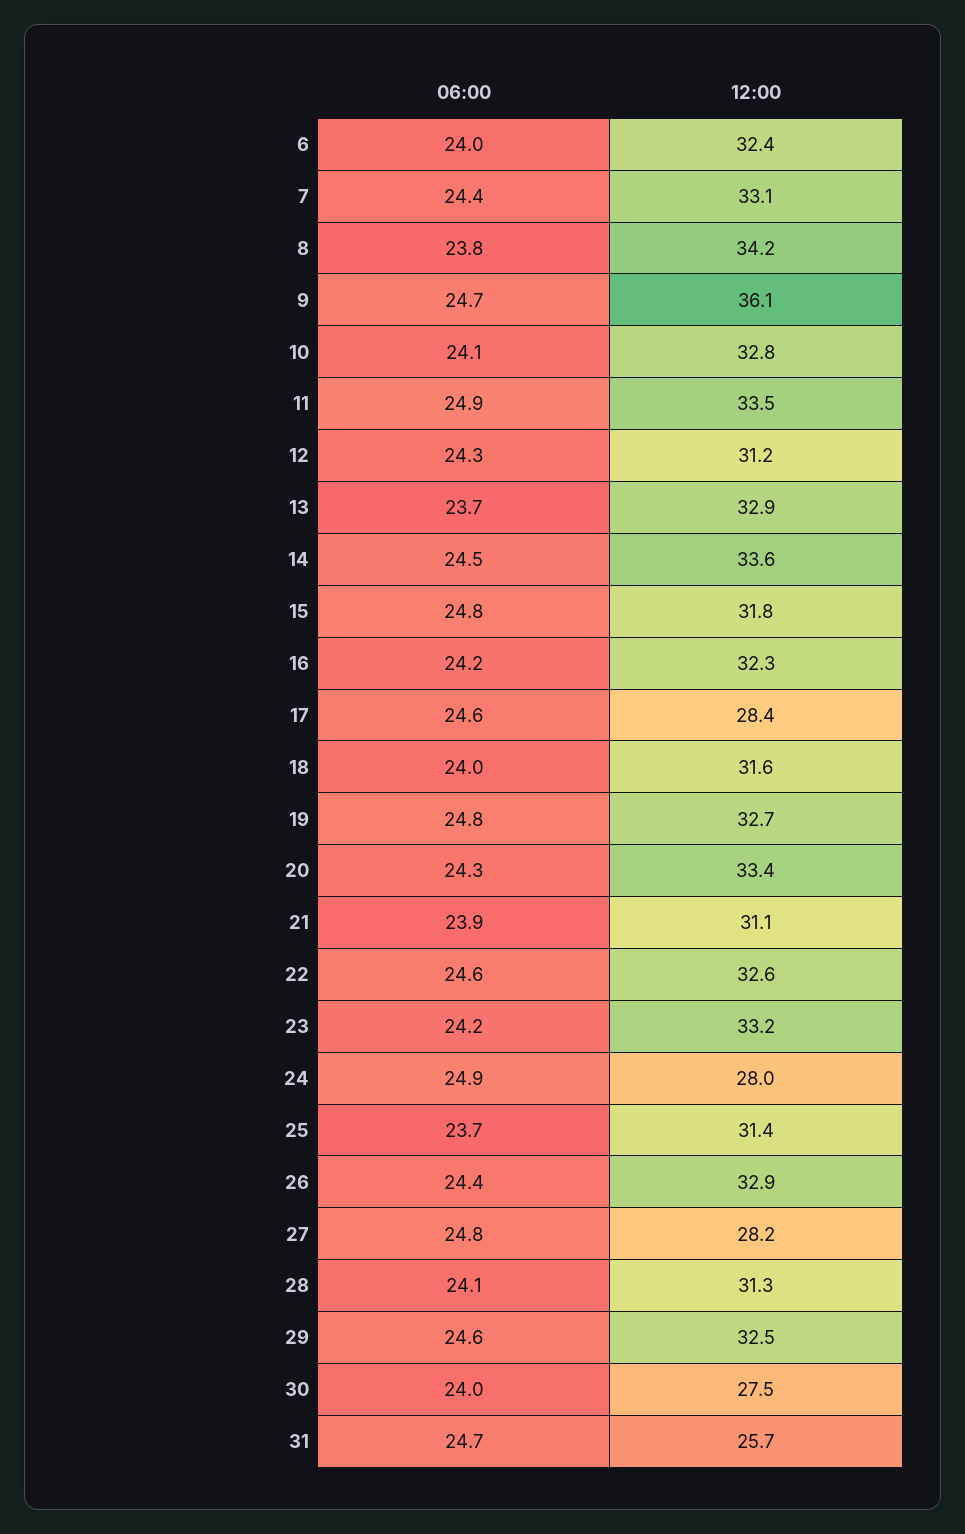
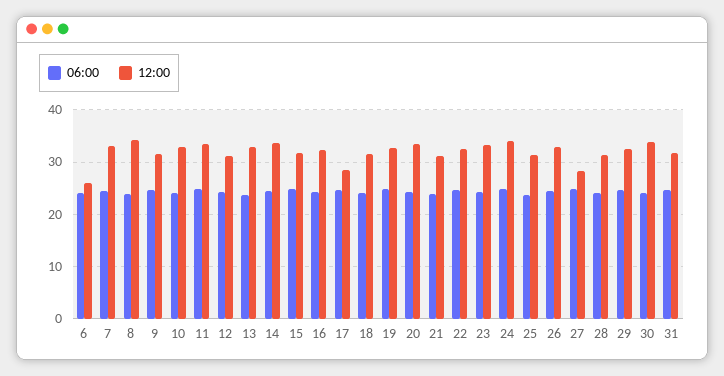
  {
    "06:00": {
      "6": 24,
      "7": 24.4,
      "8": 23.8,
      "9": 24.7,
      "10": 24.1,
      "11": 24.9,
      "12": 24.3,
      "13": 23.7,
      "14": 24.5,
      "15": 24.8,
      "16": 24.2,
      "17": 24.6,
      "18": 24,
      "19": 24.8,
      "20": 24.3,
      "21": 23.9,
      "22": 24.6,
      "23": 24.2,
      "24": 24.9,
      "25": 23.7,
      "26": 24.4,
      "27": 24.8,
      "28": 24.1,
      "29": 24.6,
      "30": 24,
      "31": 24.7
    },
    "12:00": {
-     "6": 32.4,
+     "6": 26,
      "7": 33.1,
      "8": 34.2,
-     "9": 36.1,
+     "9": 32,
      "10": 32.8,
      "11": 33.5,
      "12": 31.2,
      "13": 32.9,
      "14": 33.6,
      "15": 31.8,
      "16": 32.3,
      "17": 28.4,
      "18": 31.6,
      "19": 32.7,
      "20": 33.4,
      "21": 31.1,
      "22": 32.6,
      "23": 33.2,
-     "24": 28,
+     "24": 34,
      "25": 31.4,
      "26": 32.9,
      "27": 28.2,
      "28": 31.3,
      "29": 32.5,
-     "30": 27.5,
+     "30": 34,
-     "31": 25.7
+     "31": 32
    }
  }

